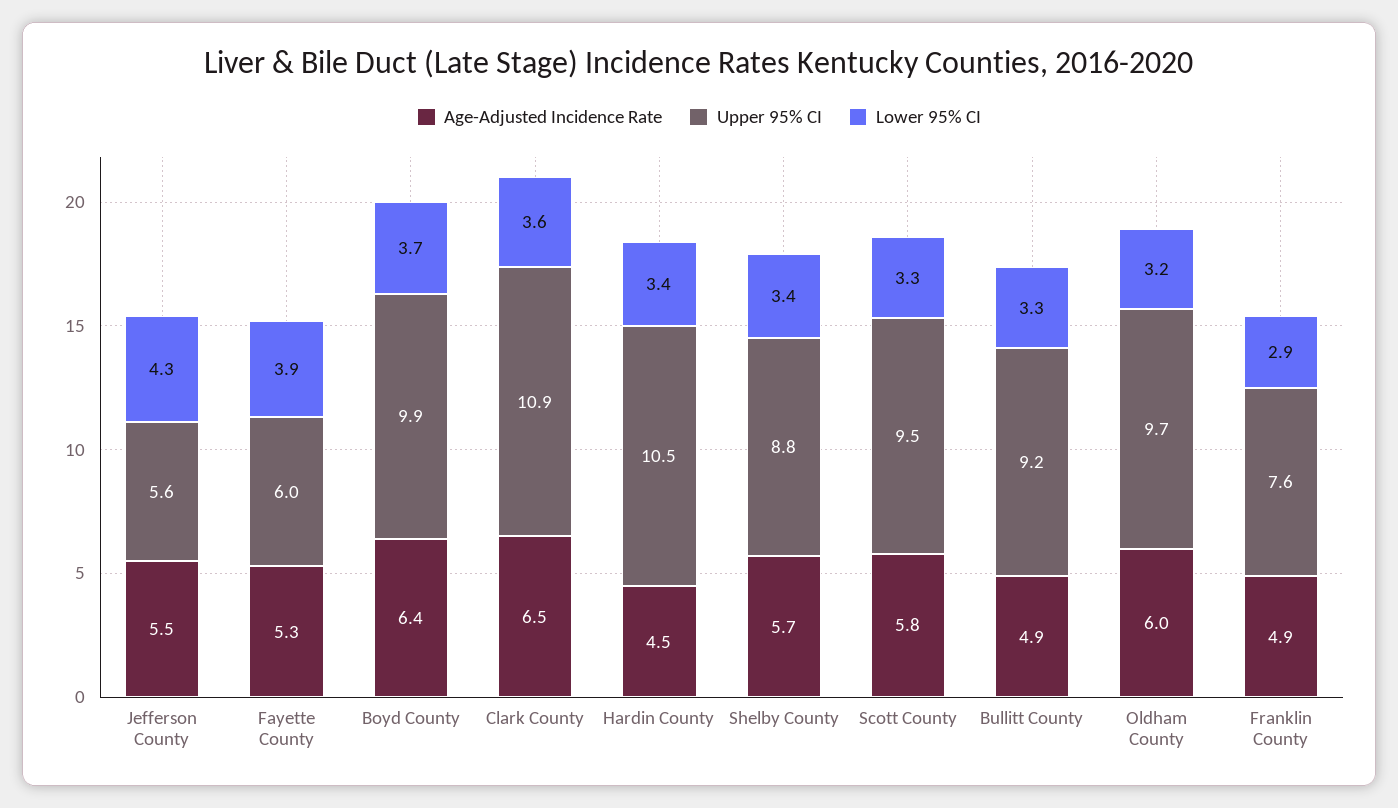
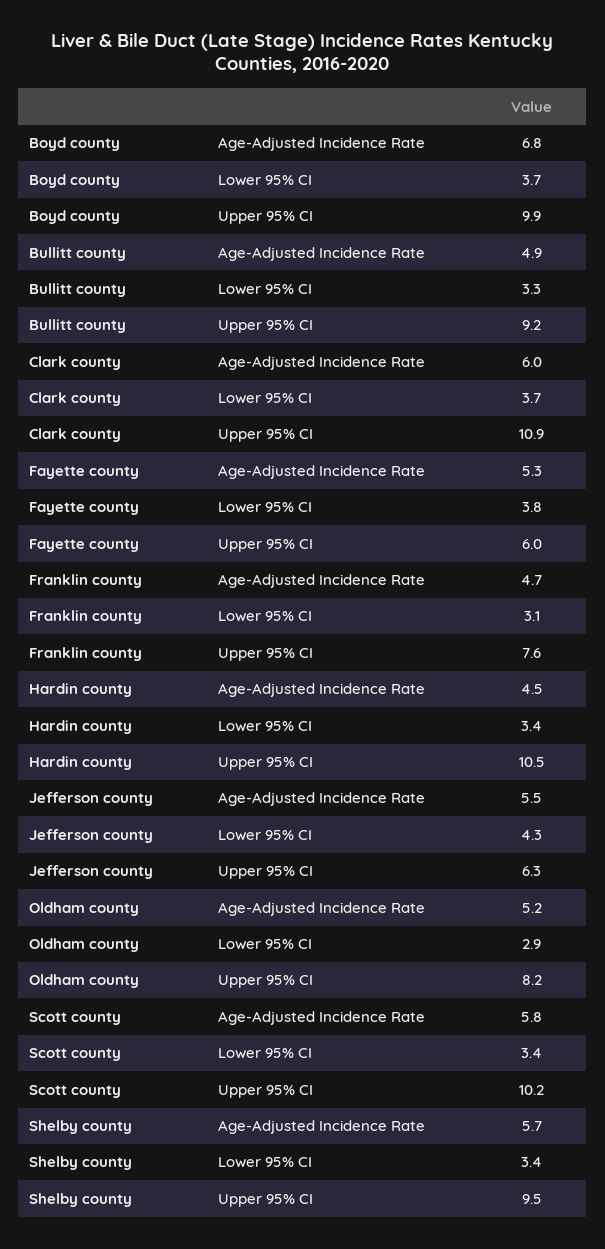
  {
    "Age-Adjusted Incidence Rate": {
      "Jefferson County": 5.5,
      "Fayette County": 5.3,
-     "Boyd County": 6.4,
+     "Boyd County": 6.8,
-     "Clark County": 6.5,
+     "Clark County": 6,
      "Hardin County": 4.5,
      "Shelby County": 5.7,
      "Scott County": 5.8,
      "Bullitt County": 4.9,
-     "Oldham County": 6,
+     "Oldham County": 5.2,
-     "Franklin County": 4.9
+     "Franklin County": 4.7
    },
    "Upper 95% CI": {
-     "Jefferson County": 5.6,
+     "Jefferson County": 6.3,
      "Fayette County": 6,
      "Boyd County": 9.9,
      "Clark County": 10.9,
      "Hardin County": 10.5,
-     "Shelby County": 8.8,
+     "Shelby County": 9.5,
-     "Scott County": 9.5,
+     "Scott County": 10.2,
      "Bullitt County": 9.2,
-     "Oldham County": 9.7,
+     "Oldham County": 8.2,
      "Franklin County": 7.6
    },
    "Lower 95% CI": {
      "Jefferson County": 4.3,
-     "Fayette County": 3.9,
+     "Fayette County": 3.8,
      "Boyd County": 3.7,
-     "Clark County": 3.6,
+     "Clark County": 3.7,
      "Hardin County": 3.4,
      "Shelby County": 3.4,
-     "Scott County": 3.3,
+     "Scott County": 3.4,
      "Bullitt County": 3.3,
-     "Oldham County": 3.2,
+     "Oldham County": 2.9,
-     "Franklin County": 2.9
+     "Franklin County": 3.1
    }
  }

